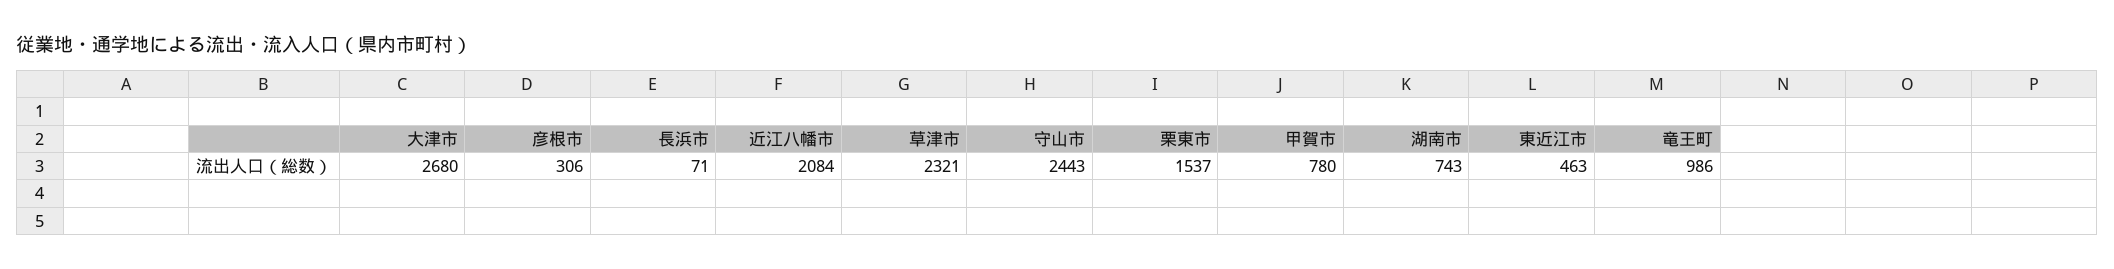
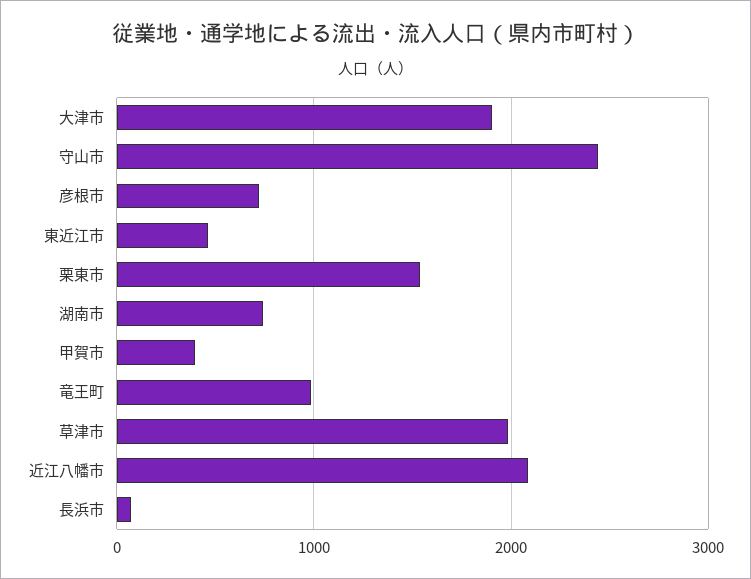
  {
-   "大津市": 2680,
+   "大津市": 1900,
-   "彦根市": 306,
+   "彦根市": 700,
    "長浜市": 71,
    "近江八幡市": 2084,
-   "草津市": 2321,
+   "草津市": 2000,
    "守山市": 2443,
    "栗東市": 1537,
-   "甲賀市": 780,
+   "甲賀市": 400,
    "湖南市": 743,
    "東近江市": 463,
    "竜王町": 986
  }

